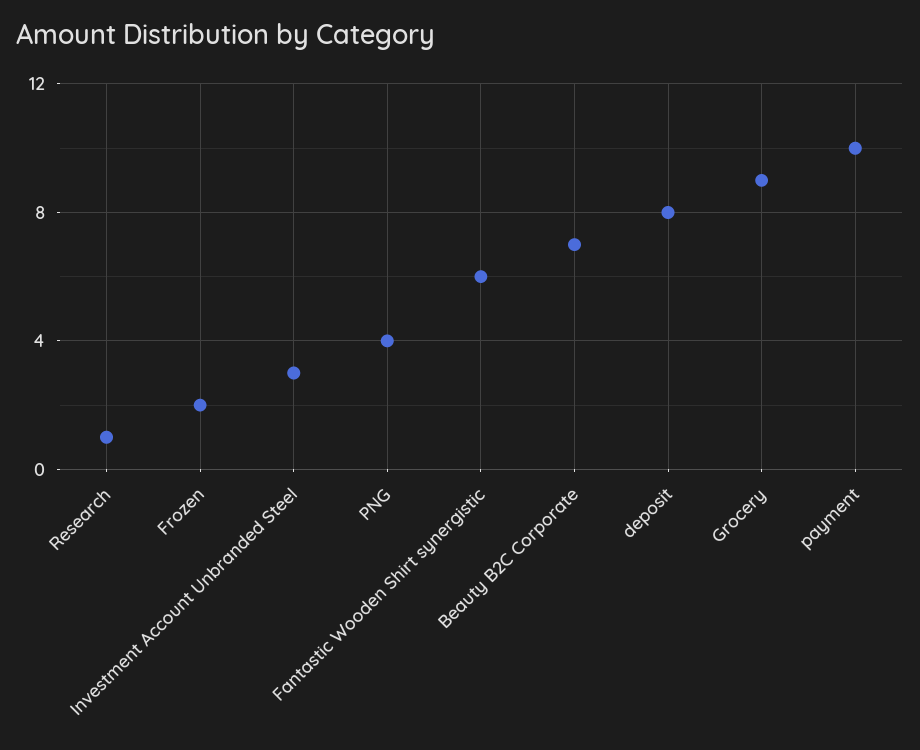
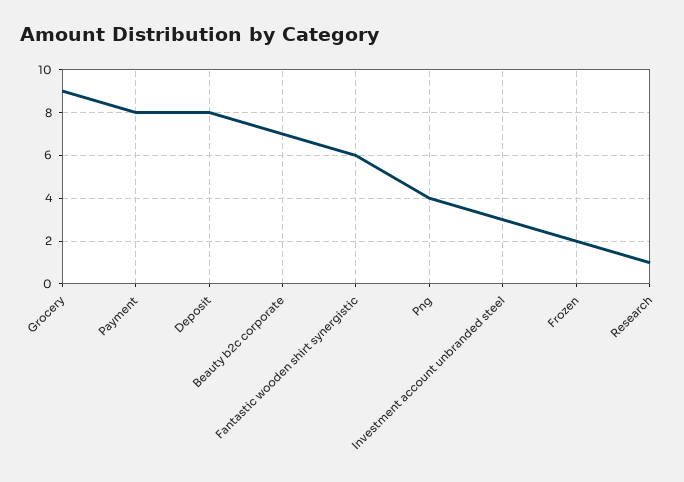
  {
    "Research": 1,
    "Frozen": 2,
    "Investment Account Unbranded Steel": 3,
    "PNG": 4,
    "Fantastic Wooden Shirt synergistic": 6,
    "Beauty B2C Corporate": 7,
    "deposit": 8,
    "Grocery": 9,
-   "payment": 10
+   "payment": 8
  }

